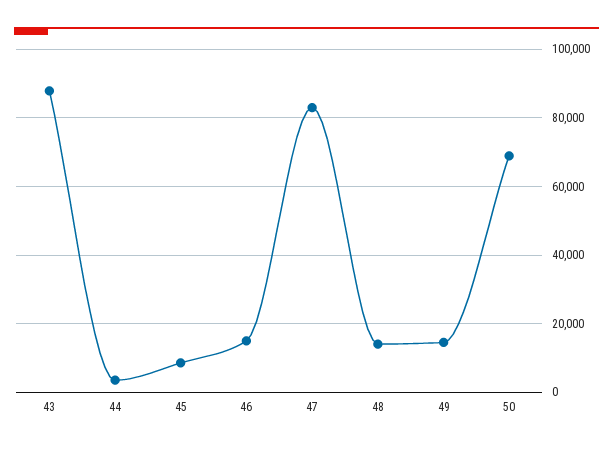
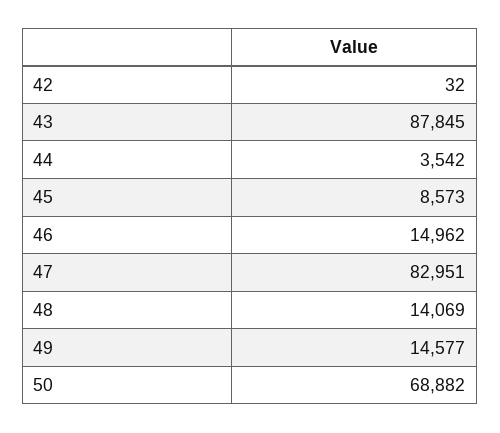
  {
    "43": 87845,
    "44": 3542,
    "45": 8573,
    "46": 14962,
    "47": 82951,
    "48": 14069,
    "49": 14577,
-   "50": 68882
+   "50": 68882,
+   "42": 32
  }

